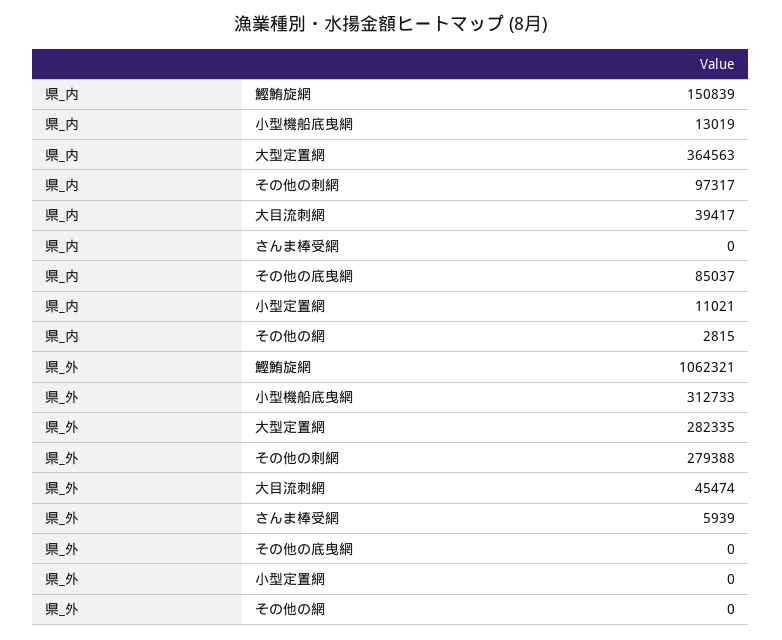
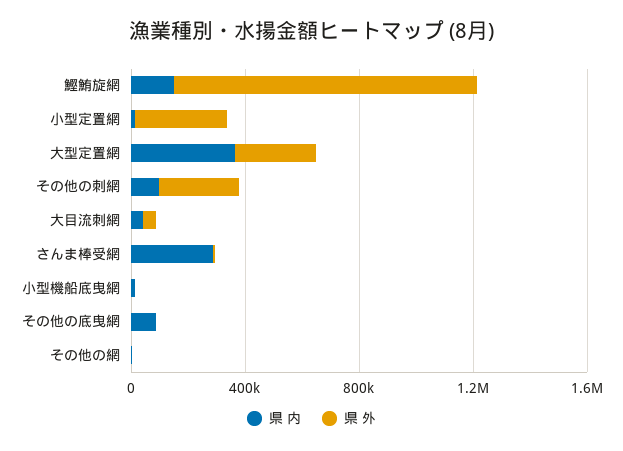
  {
    "県_内": {
      "鰹鮪旋網": 150839,
      "小型機船底曳網": 13019,
      "大型定置網": 364563,
      "その他の刺網": 97317,
      "大目流刺網": 39417,
-     "さんま棒受網": 0,
+     "さんま棒受網": 300000,
      "その他の底曳網": 85037,
      "小型定置網": 11021,
      "その他の網": 2815
    },
    "県_外": {
      "鰹鮪旋網": 1062321,
-     "小型機船底曳網": 312733,
+     "小型機船底曳網": 0,
      "大型定置網": 282335,
      "その他の刺網": 279388,
      "大目流刺網": 45474,
      "さんま棒受網": 5939,
      "その他の底曳網": 0,
-     "小型定置網": 0,
+     "小型定置網": 300000,
      "その他の網": 0
    }
  }

